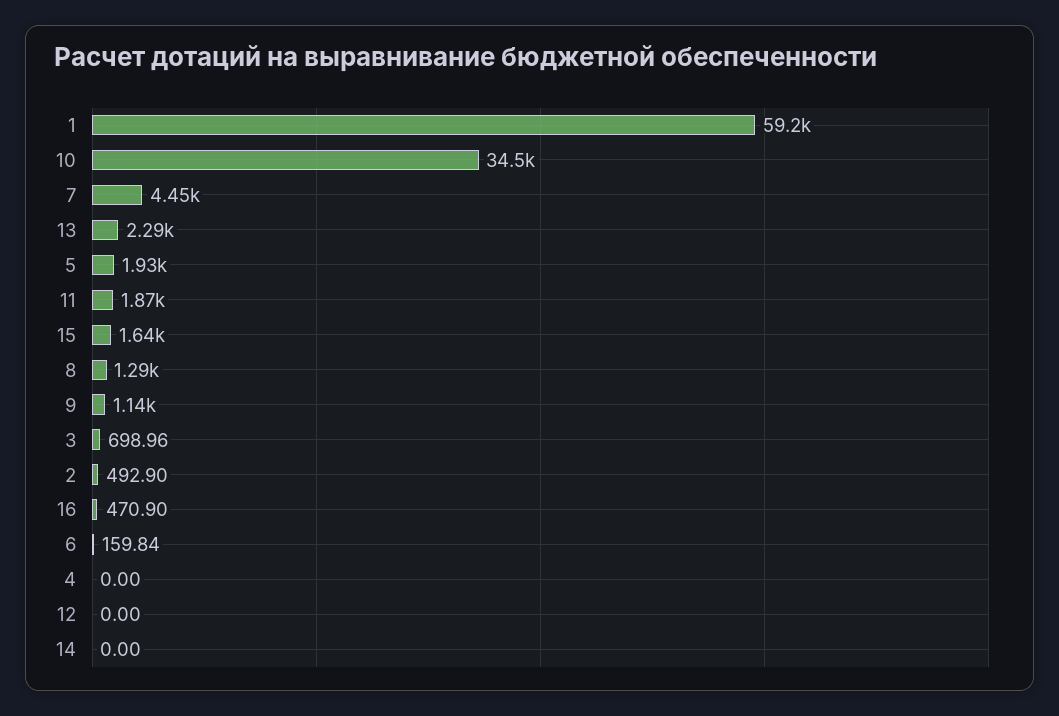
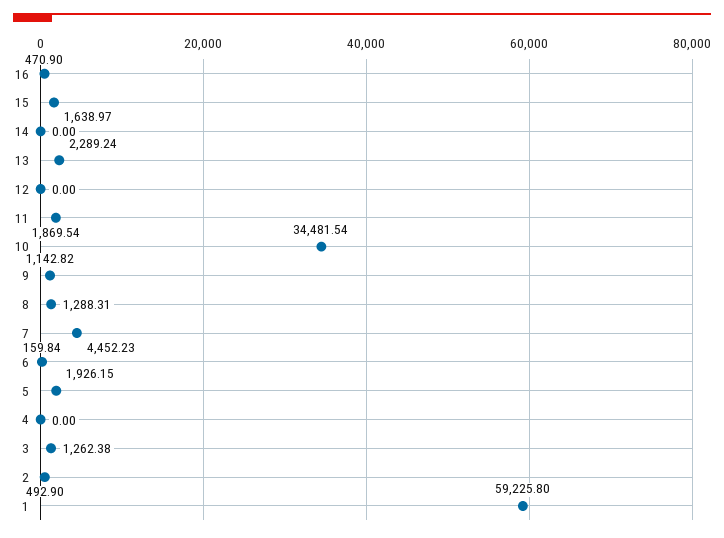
  {
    "1": 59225.8,
    "10": 34481.54,
    "7": 4452.23,
    "13": 2289.24,
    "5": 1926.15,
    "11": 1869.54,
    "15": 1638.97,
    "8": 1288.31,
    "9": 1142.82,
-   "3": 698.96,
+   "3": 1262.38,
    "2": 492.9,
    "16": 470.9,
    "6": 159.84,
    "4": 0,
    "12": 0,
    "14": 0
  }

